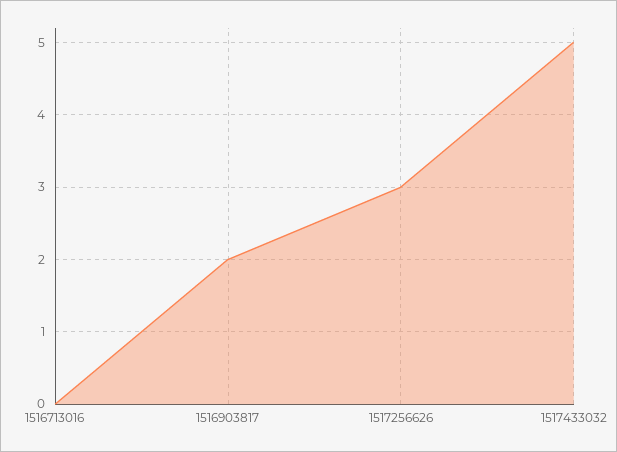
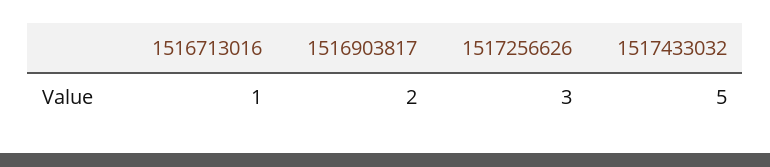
  {
-   "1516713016": 0,
+   "1516713016": 1,
    "1516903817": 2,
    "1517256626": 3,
    "1517433032": 5
  }

